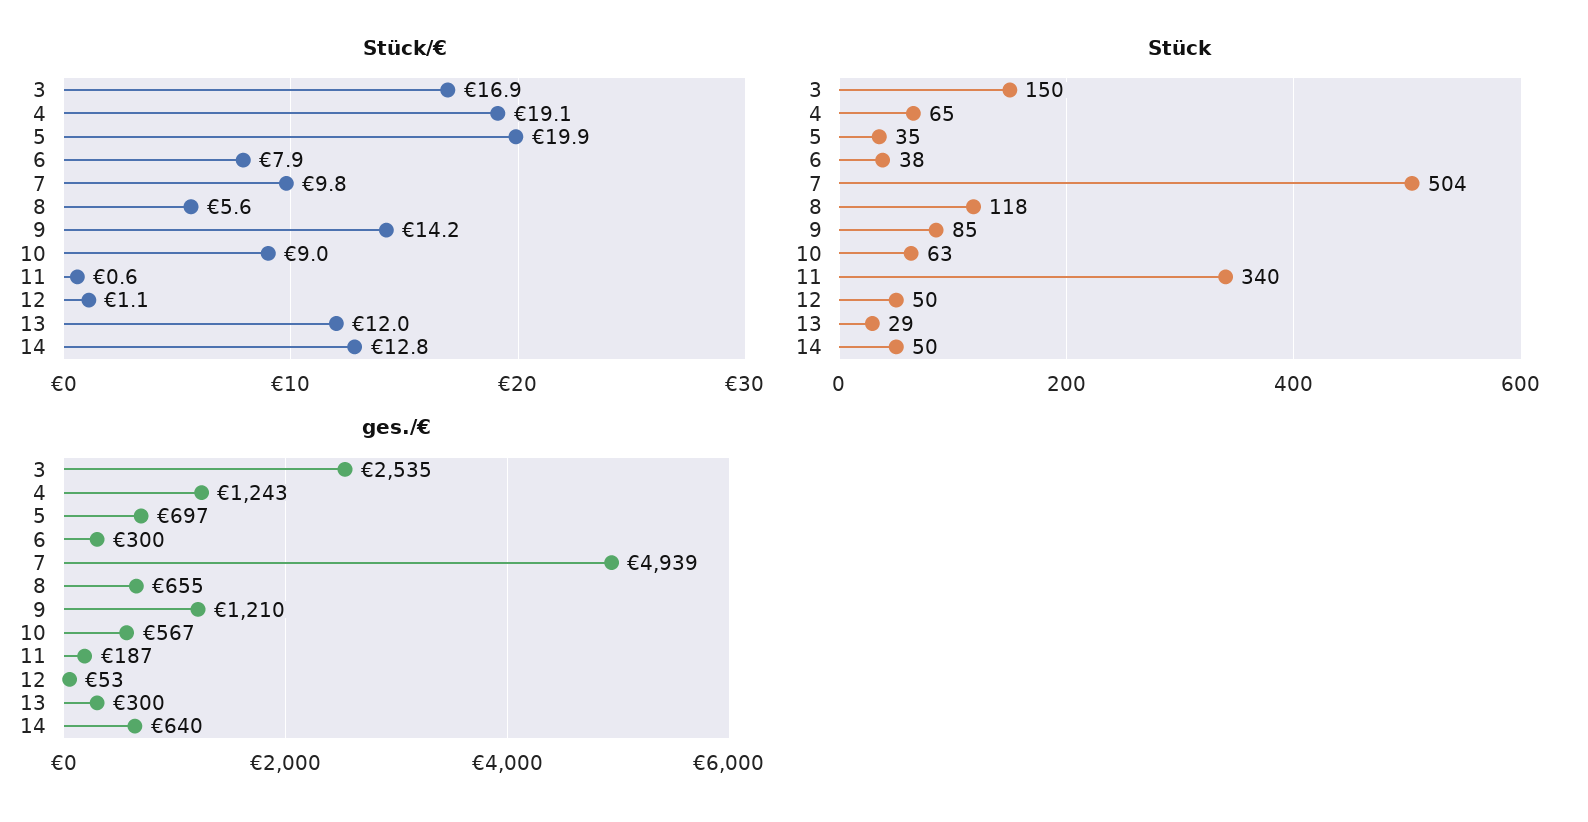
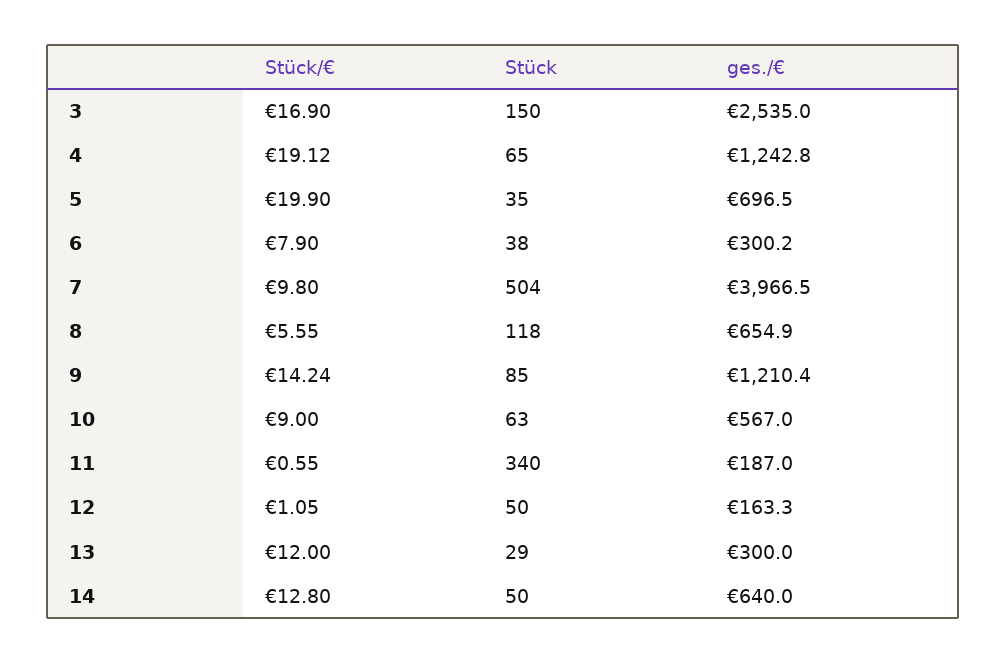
  {
    "Stück/€": {
      "3": 16.9,
      "4": 19.12,
      "5": 19.9,
      "6": 7.9,
      "7": 9.8,
      "8": 5.55,
      "9": 14.24,
      "10": 9,
      "11": 0.55,
      "12": 1.05,
      "13": 12,
      "14": 12.8
    },
    "Stück": {
      "3": 150,
      "4": 65,
      "5": 35,
      "6": 38,
      "7": 504,
      "8": 118,
      "9": 85,
      "10": 63,
      "11": 340,
      "12": 50,
      "13": 29,
      "14": 50
    },
    "ges./€": {
      "3": 2535,
      "4": 1242.8,
      "5": 696.5,
      "6": 300.2,
-     "7": 4939,
+     "7": 3966.5,
      "8": 654.9,
      "9": 1210.4,
      "10": 567,
      "11": 187,
-     "12": 53,
+     "12": 163.3,
      "13": 300,
      "14": 640
    }
  }

